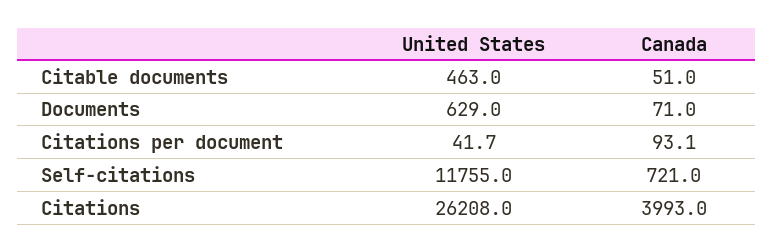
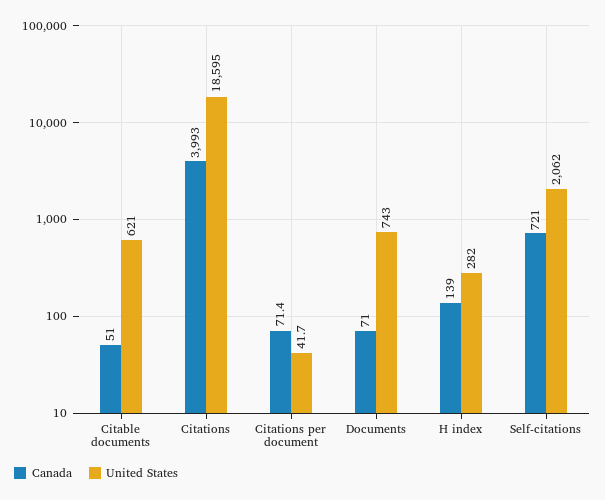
  {
    "United States": {
-     "Citable documents": 463,
+     "Citable documents": 621,
-     "Documents": 629,
+     "Documents": 743,
      "Citations per document": 41.7,
-     "Self-citations": 11755,
+     "Self-citations": 2062,
-     "Citations": 26208
+     "Citations": 18595,
+     "H index": 282
    },
    "Canada": {
      "Citable documents": 51,
      "Documents": 71,
-     "Citations per document": 93.1,
+     "Citations per document": 71.4,
      "Self-citations": 721,
-     "Citations": 3993
+     "Citations": 3993,
+     "H index": 139
    }
  }

